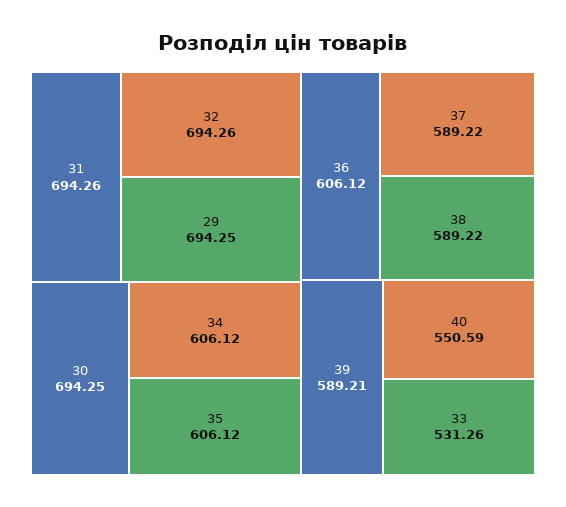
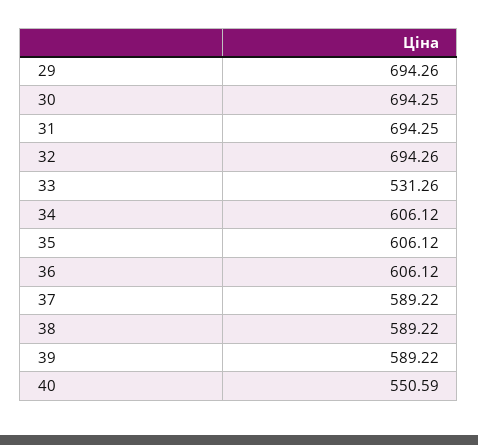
  {
-   "31": 694.26,
+   "31": 694.25,
    "32": 694.26,
-   "29": 694.25,
+   "29": 694.26,
    "30": 694.25,
    "34": 606.12,
    "35": 606.12,
    "36": 606.12,
    "37": 589.22,
    "38": 589.22,
-   "39": 589.21,
+   "39": 589.22,
    "40": 550.59,
    "33": 531.26
  }

